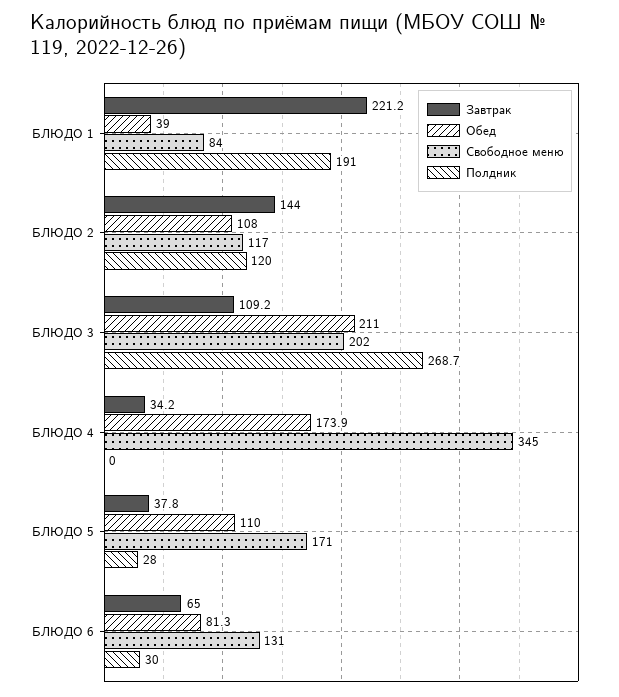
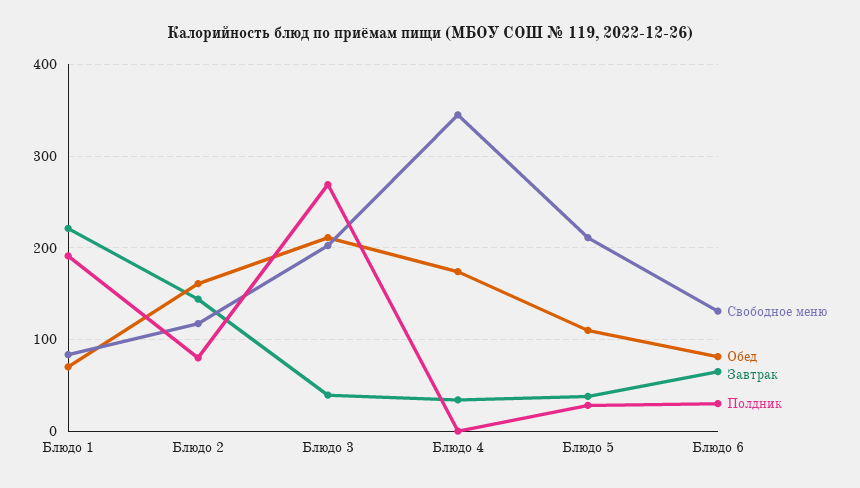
  {
    "Завтрак": {
      "БЛЮДО 1": 221.2,
      "БЛЮДО 2": 144,
-     "БЛЮДО 3": 109.2,
+     "БЛЮДО 3": 40,
      "БЛЮДО 4": 34.2,
      "БЛЮДО 5": 37.8,
      "БЛЮДО 6": 65
    },
    "Обед": {
-     "БЛЮДО 1": 39,
+     "БЛЮДО 1": 70,
-     "БЛЮДО 2": 108,
+     "БЛЮДО 2": 160,
      "БЛЮДО 3": 211,
      "БЛЮДО 4": 173.9,
      "БЛЮДО 5": 110,
      "БЛЮДО 6": 81.3
    },
    "Свободное меню": {
      "БЛЮДО 1": 84,
      "БЛЮДО 2": 117,
      "БЛЮДО 3": 202,
      "БЛЮДО 4": 345,
-     "БЛЮДО 5": 171,
+     "БЛЮДО 5": 210,
      "БЛЮДО 6": 131
    },
    "Полдник": {
      "БЛЮДО 1": 191,
-     "БЛЮДО 2": 120,
+     "БЛЮДО 2": 80,
      "БЛЮДО 3": 268.7,
      "БЛЮДО 4": 0,
      "БЛЮДО 5": 28,
      "БЛЮДО 6": 30
    }
  }

